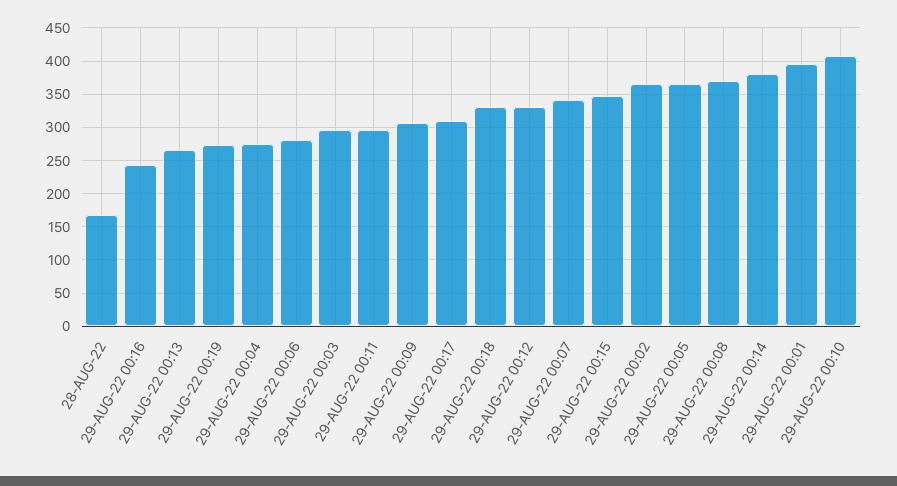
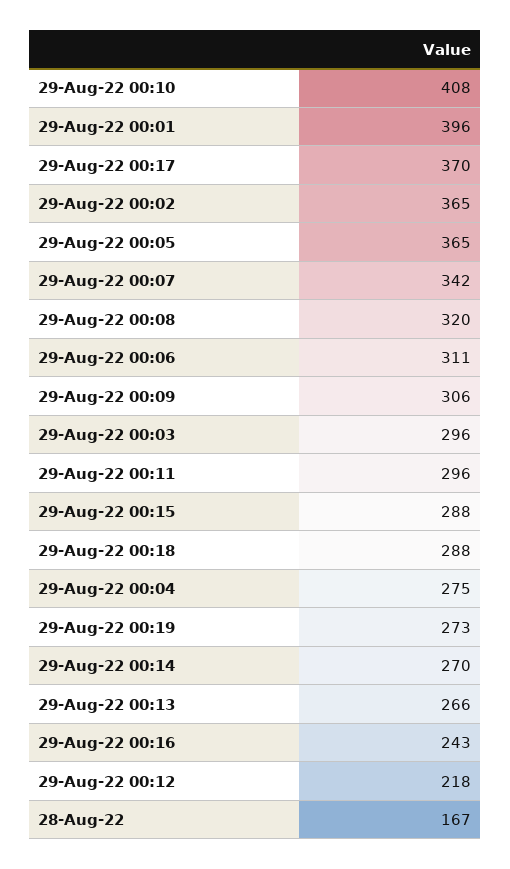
  {
    "28-AUG-22": 167,
    "29-AUG-22 00:16": 243,
    "29-AUG-22 00:13": 266,
    "29-AUG-22 00:19": 273,
    "29-AUG-22 00:04": 275,
-   "29-AUG-22 00:06": 280,
+   "29-AUG-22 00:06": 311,
    "29-AUG-22 00:03": 296,
    "29-AUG-22 00:11": 296,
    "29-AUG-22 00:09": 306,
-   "29-AUG-22 00:17": 310,
+   "29-AUG-22 00:17": 370,
-   "29-AUG-22 00:18": 330,
+   "29-AUG-22 00:18": 288,
-   "29-AUG-22 00:12": 330,
+   "29-AUG-22 00:12": 218,
    "29-AUG-22 00:07": 342,
-   "29-AUG-22 00:15": 350,
+   "29-AUG-22 00:15": 288,
    "29-AUG-22 00:02": 365,
    "29-AUG-22 00:05": 365,
-   "29-AUG-22 00:08": 370,
+   "29-AUG-22 00:08": 320,
-   "29-AUG-22 00:14": 380,
+   "29-AUG-22 00:14": 270,
    "29-AUG-22 00:01": 396,
    "29-AUG-22 00:10": 408
  }

